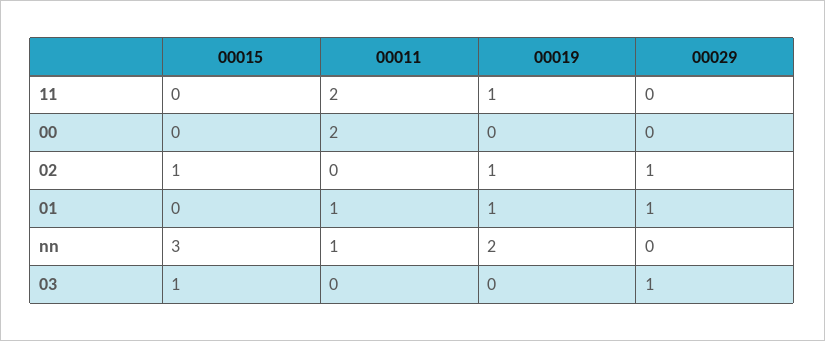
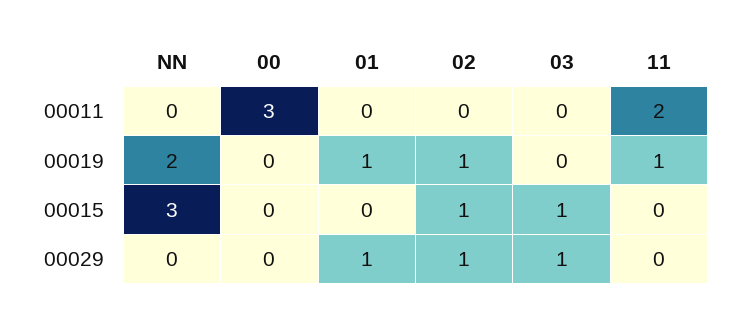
  {
    "00015": {
      "11": 0,
      "00": 0,
      "02": 1,
      "01": 0,
      "nn": 3,
      "03": 1
    },
    "00011": {
      "11": 2,
-     "00": 2,
+     "00": 3,
      "02": 0,
-     "01": 1,
+     "01": 0,
-     "nn": 1,
+     "nn": 0,
      "03": 0
    },
    "00019": {
      "11": 1,
      "00": 0,
      "02": 1,
      "01": 1,
      "nn": 2,
      "03": 0
    },
    "00029": {
      "11": 0,
      "00": 0,
      "02": 1,
      "01": 1,
      "nn": 0,
      "03": 1
    }
  }

